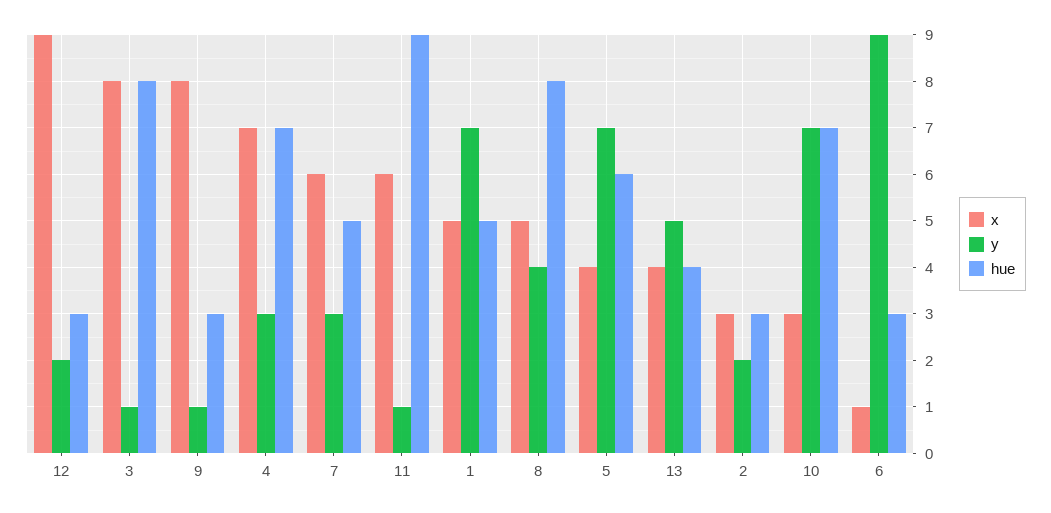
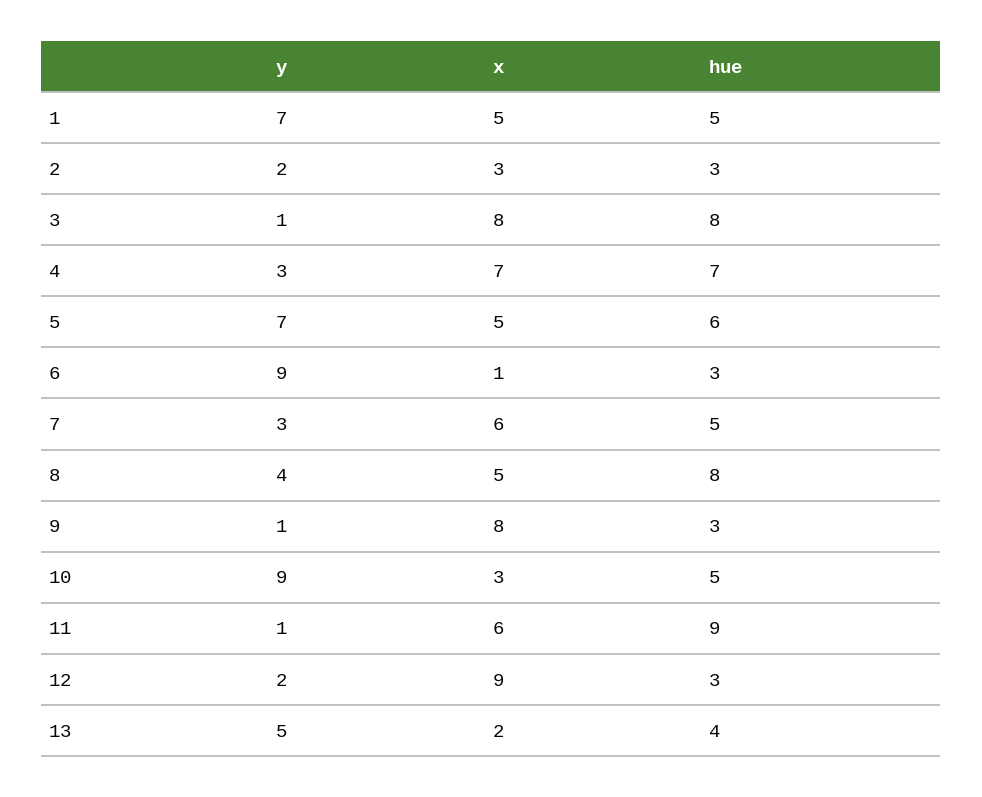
  {
    "x": {
      "12": 9,
      "3": 8,
      "9": 8,
      "4": 7,
      "7": 6,
      "11": 6,
      "1": 5,
      "8": 5,
-     "5": 4,
+     "5": 5,
-     "13": 4,
+     "13": 2,
      "2": 3,
      "10": 3,
      "6": 1
    },
    "y": {
      "12": 2,
      "3": 1,
      "9": 1,
      "4": 3,
      "7": 3,
      "11": 1,
      "1": 7,
      "8": 4,
      "5": 7,
      "13": 5,
      "2": 2,
-     "10": 7,
+     "10": 9,
      "6": 9
    },
    "hue": {
      "12": 3,
      "3": 8,
      "9": 3,
      "4": 7,
      "7": 5,
      "11": 9,
      "1": 5,
      "8": 8,
      "5": 6,
      "13": 4,
      "2": 3,
-     "10": 7,
+     "10": 5,
      "6": 3
    }
  }

